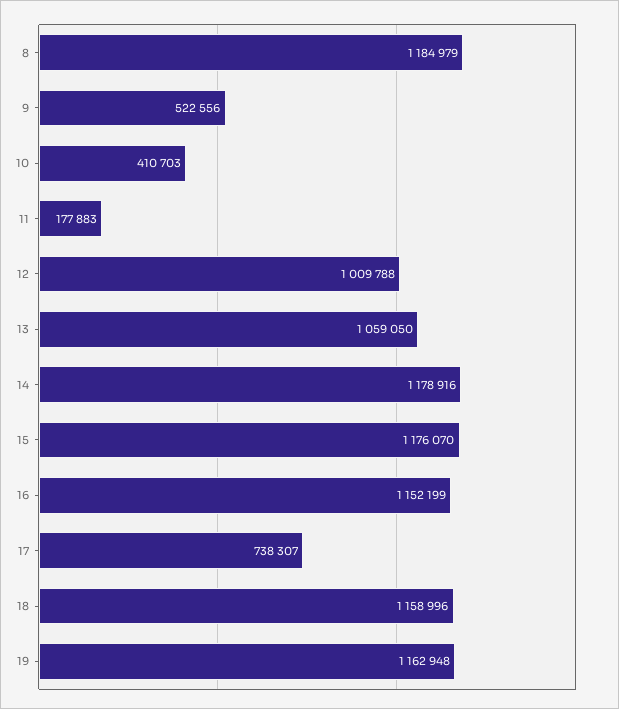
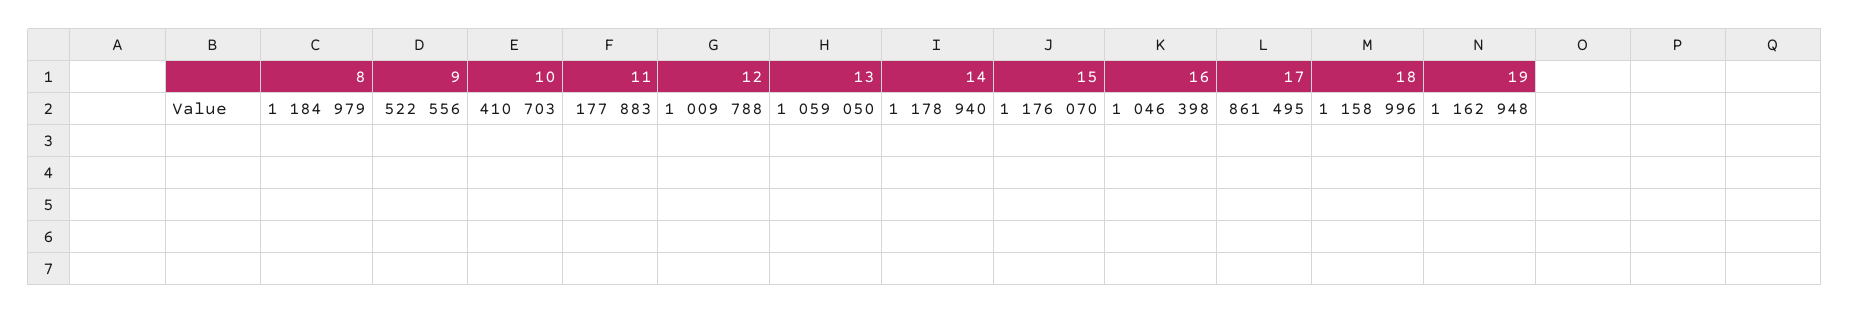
  {
    "8": 1184979,
    "9": 522556,
    "10": 410703,
    "11": 177883,
    "12": 1009788,
    "13": 1059050,
-   "14": 1178916,
+   "14": 1178940,
    "15": 1176070,
-   "16": 1152199,
+   "16": 1046398,
-   "17": 738307,
+   "17": 861495,
    "18": 1158996,
    "19": 1162948
  }

